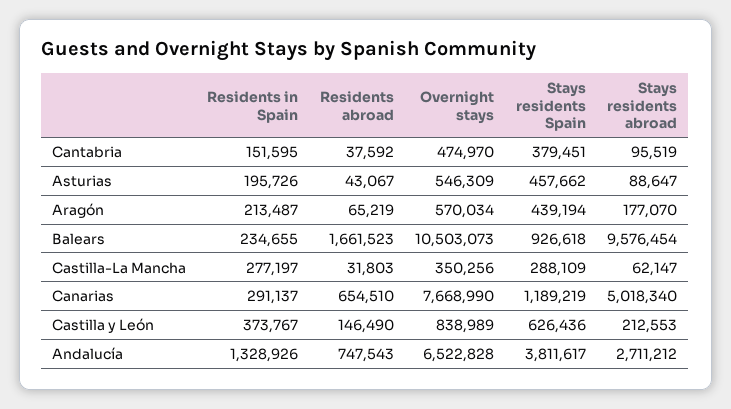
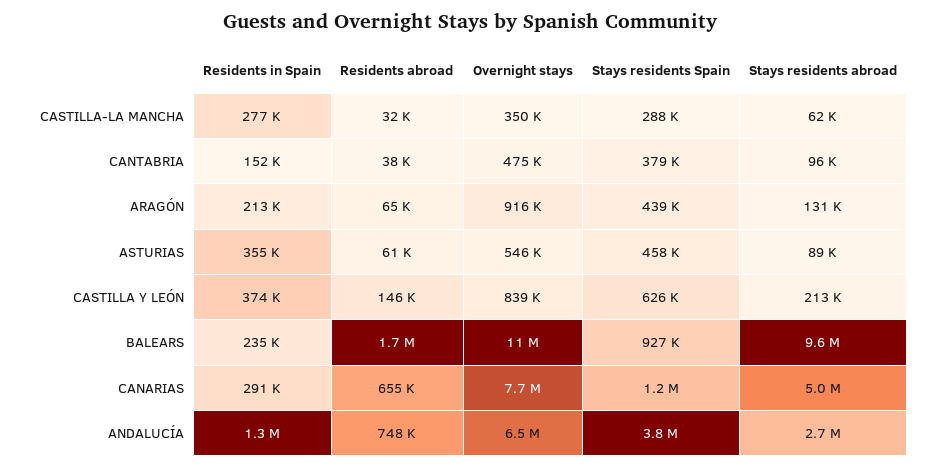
  {
    "Residents in Spain": {
      "Cantabria": 151595,
-     "Asturias": 195726,
+     "Asturias": 355000,
      "Aragón": 213487,
      "Balears": 234655,
      "Castilla-La Mancha": 277197,
      "Canarias": 291137,
      "Castilla y León": 373767,
      "Andalucía": 1328926
    },
    "Residents abroad": {
      "Cantabria": 37592,
-     "Asturias": 43067,
+     "Asturias": 61000,
      "Aragón": 65219,
      "Balears": 1661523,
      "Castilla-La Mancha": 31803,
      "Canarias": 654510,
      "Castilla y León": 146490,
      "Andalucía": 747543
    },
    "Overnight stays": {
      "Cantabria": 474970,
      "Asturias": 546309,
-     "Aragón": 570034,
+     "Aragón": 916000,
      "Balears": 10503073,
      "Castilla-La Mancha": 350256,
      "Canarias": 7668990,
      "Castilla y León": 838989,
      "Andalucía": 6522828
    },
    "Stays residents Spain": {
      "Cantabria": 379451,
      "Asturias": 457662,
      "Aragón": 439194,
      "Balears": 926618,
      "Castilla-La Mancha": 288109,
      "Canarias": 1189219,
      "Castilla y León": 626436,
      "Andalucía": 3811617
    },
    "Stays residents abroad": {
      "Cantabria": 95519,
      "Asturias": 88647,
-     "Aragón": 177070,
+     "Aragón": 131000,
      "Balears": 9576454,
      "Castilla-La Mancha": 62147,
      "Canarias": 5018340,
      "Castilla y León": 212553,
      "Andalucía": 2711212
    }
  }

